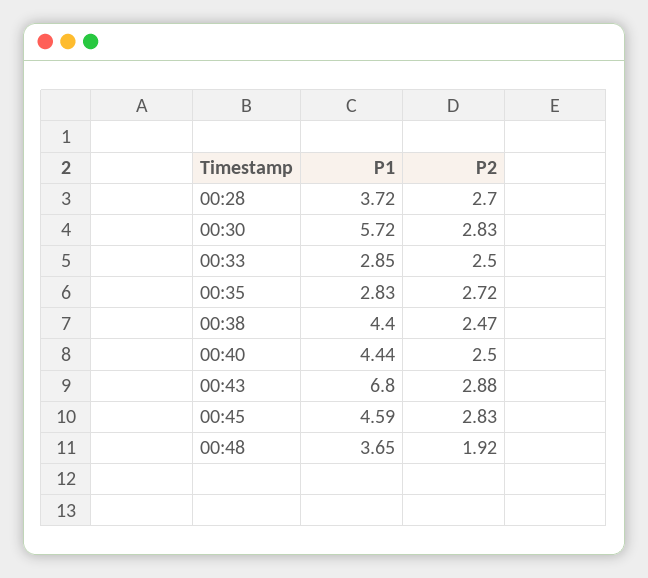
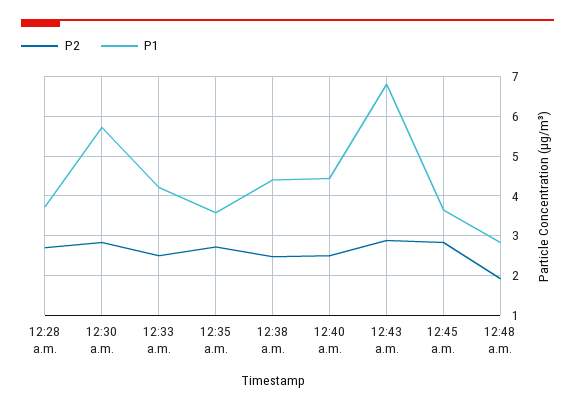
  {
    "P1": {
      "00:28": 3.72,
      "00:30": 5.72,
-     "00:33": 2.85,
+     "00:33": 4.2,
-     "00:35": 2.83,
+     "00:35": 3.6,
      "00:38": 4.4,
      "00:40": 4.44,
      "00:43": 6.8,
-     "00:45": 4.59,
+     "00:45": 3.6,
-     "00:48": 3.65
+     "00:48": 2.8
    },
    "P2": {
      "00:28": 2.7,
      "00:30": 2.83,
      "00:33": 2.5,
      "00:35": 2.72,
      "00:38": 2.47,
      "00:40": 2.5,
      "00:43": 2.88,
      "00:45": 2.83,
      "00:48": 1.92
    }
  }

